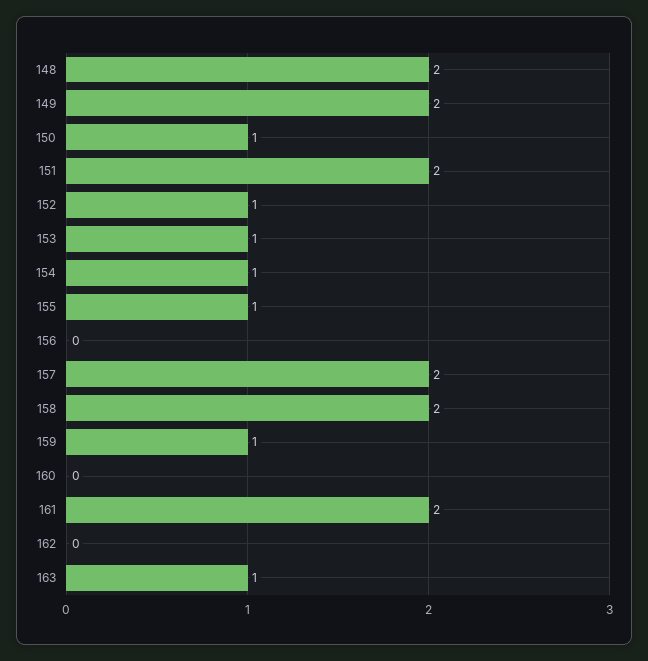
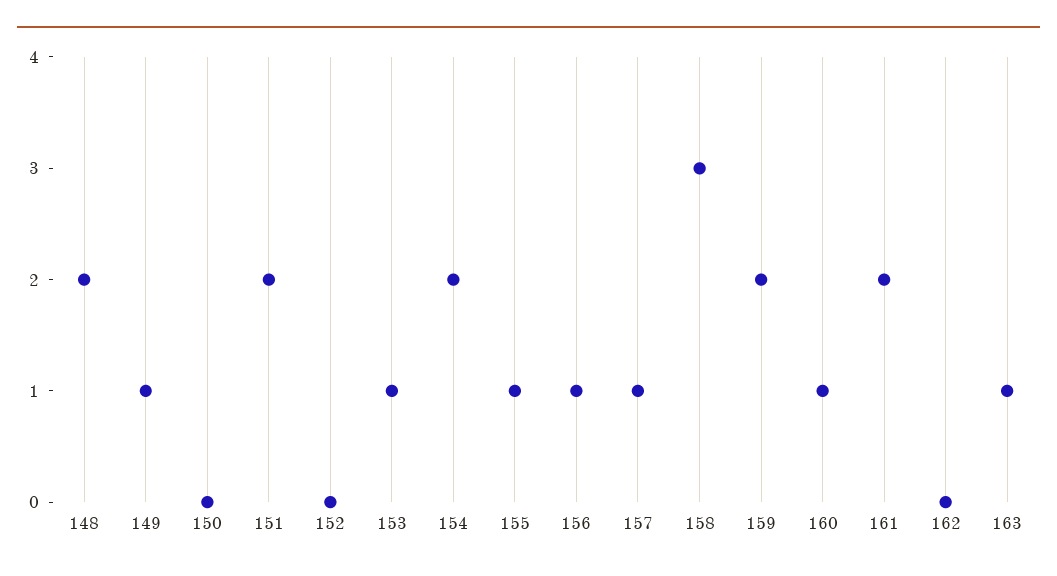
  {
    "148": 2,
-   "149": 2,
+   "149": 1,
-   "150": 1,
+   "150": 0,
    "151": 2,
-   "152": 1,
+   "152": 0,
    "153": 1,
-   "154": 1,
+   "154": 2,
    "155": 1,
-   "156": 0,
+   "156": 1,
-   "157": 2,
+   "157": 1,
-   "158": 2,
+   "158": 3,
-   "159": 1,
+   "159": 2,
-   "160": 0,
+   "160": 1,
    "161": 2,
    "162": 0,
    "163": 1
  }

